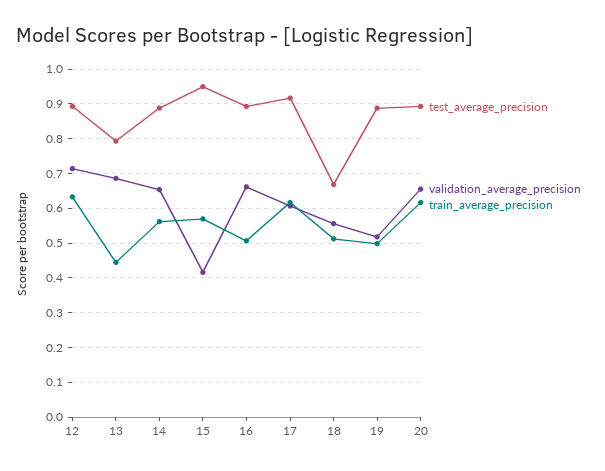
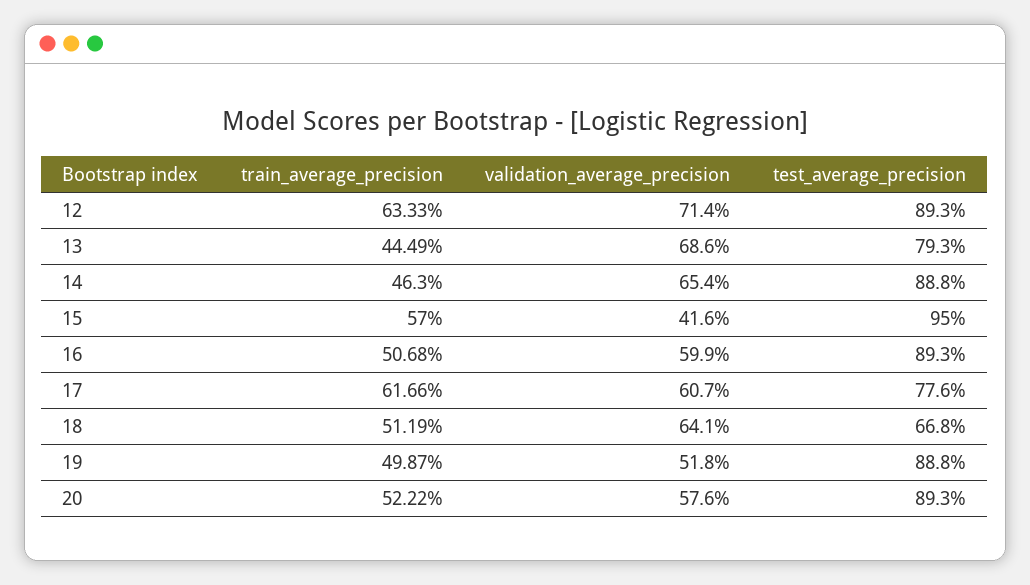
  {
    "test_average_precision": {
      "12": 0.893,
      "13": 0.793,
      "14": 0.888,
      "15": 0.95,
      "16": 0.893,
-     "17": 0.92,
+     "17": 0.776,
      "18": 0.668,
      "19": 0.888,
      "20": 0.893
    },
    "validation_average_precision": {
      "12": 0.714,
      "13": 0.686,
      "14": 0.654,
      "15": 0.416,
-     "16": 0.66,
+     "16": 0.599,
      "17": 0.607,
-     "18": 0.56,
+     "18": 0.641,
      "19": 0.518,
-     "20": 0.66
+     "20": 0.576
    },
    "train_average_precision": {
      "12": 0.6333,
      "13": 0.4449,
-     "14": 0.56,
+     "14": 0.463,
      "15": 0.57,
      "16": 0.5068,
      "17": 0.6166,
      "18": 0.5119,
      "19": 0.4987,
-     "20": 0.62
+     "20": 0.5222
    }
  }

